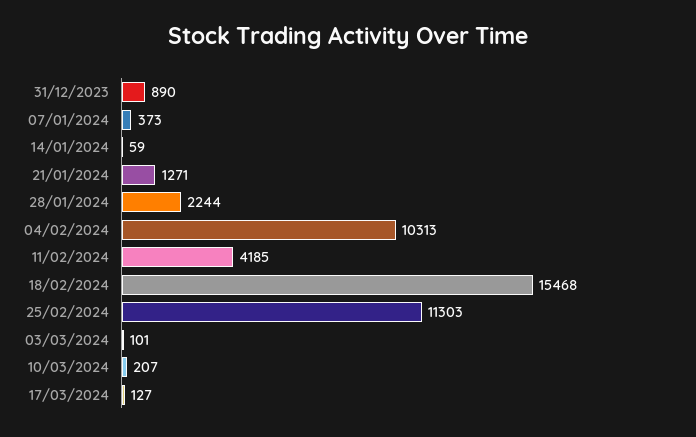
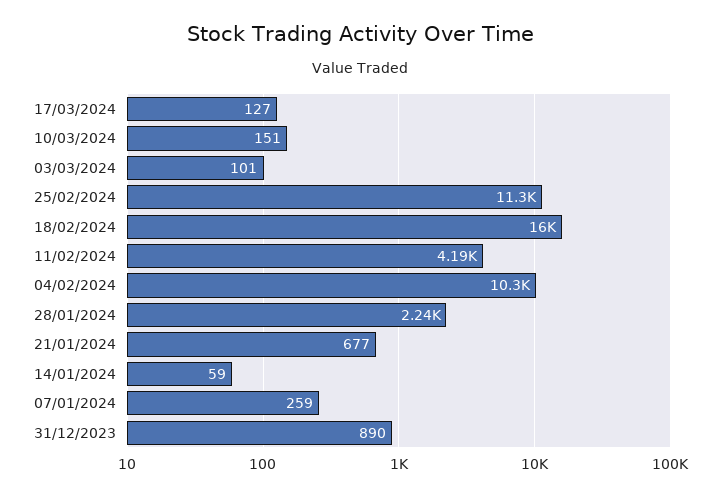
  {
    "31/12/2023": 890,
-   "07/01/2024": 373,
+   "07/01/2024": 259,
    "14/01/2024": 59,
-   "21/01/2024": 1271,
+   "21/01/2024": 677,
    "28/01/2024": 2244,
    "04/02/2024": 10313,
    "11/02/2024": 4185,
-   "18/02/2024": 15468,
+   "18/02/2024": 16000,
    "25/02/2024": 11303,
    "03/03/2024": 101,
-   "10/03/2024": 207,
+   "10/03/2024": 151,
    "17/03/2024": 127
  }

